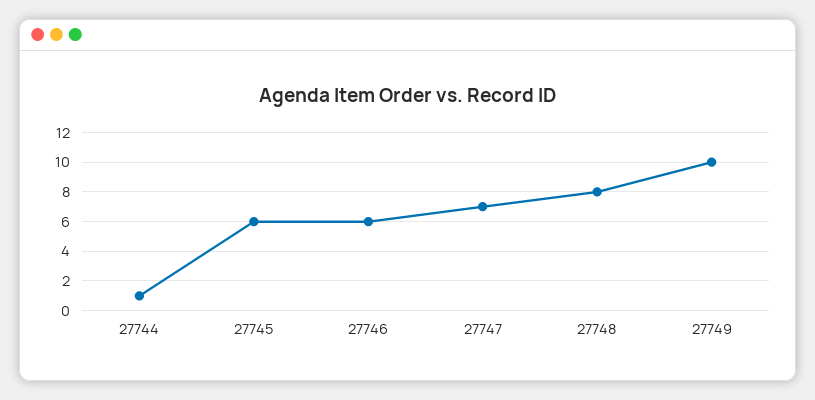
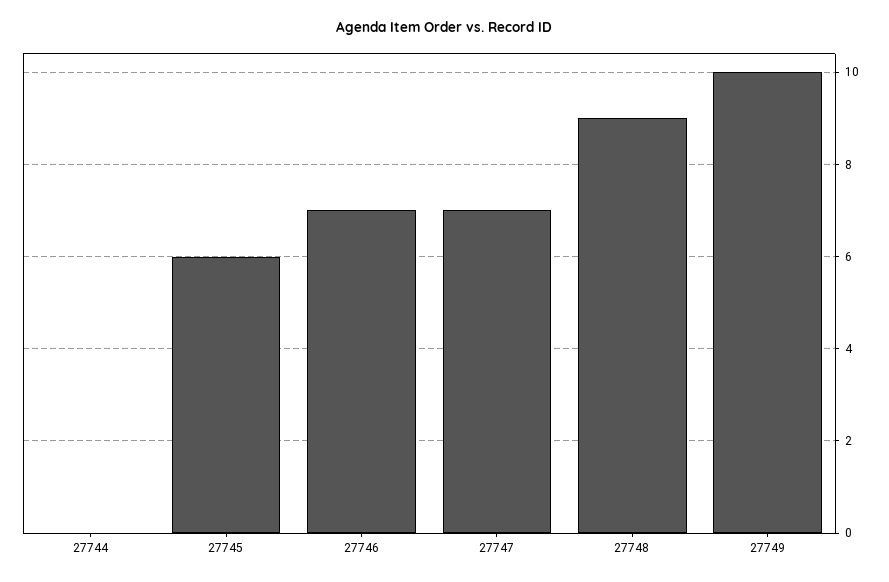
  {
-   "27744": 1,
+   "27744": 0,
    "27745": 6,
-   "27746": 6,
+   "27746": 7,
    "27747": 7,
-   "27748": 8,
+   "27748": 9,
    "27749": 10
  }

